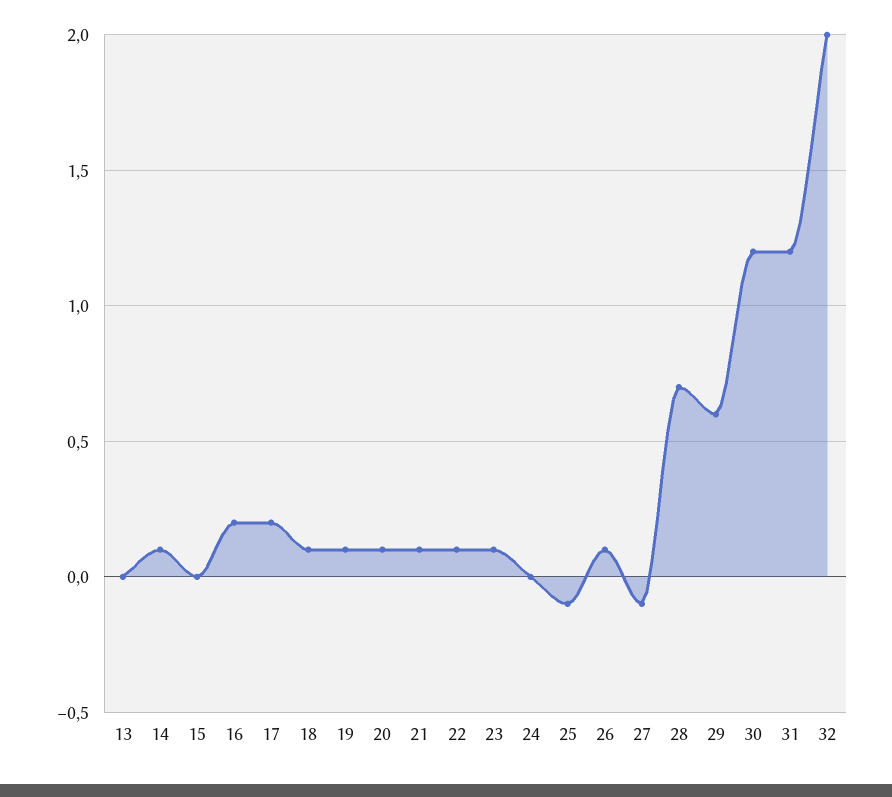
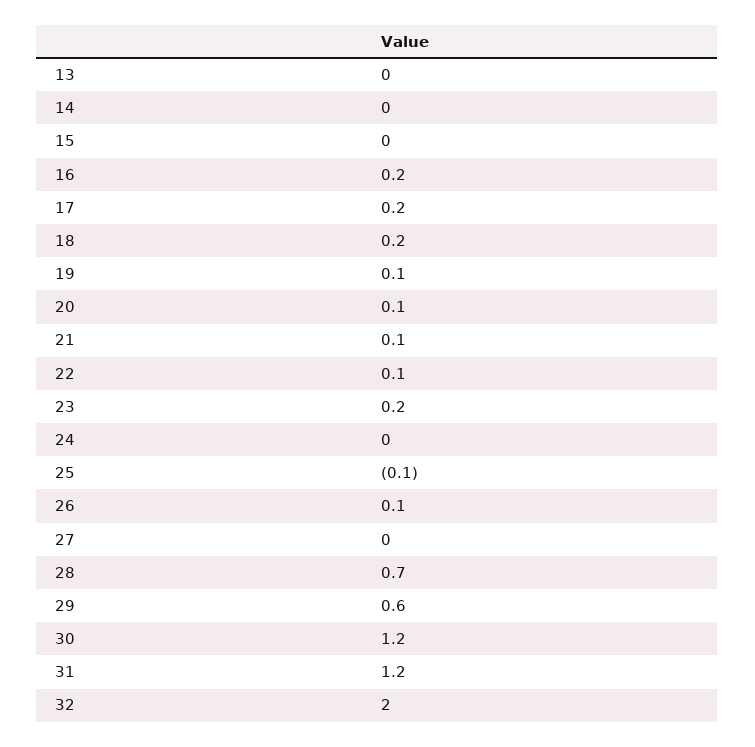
  {
    "13": 0,
-   "14": 0.1,
+   "14": 0,
    "15": 0,
    "16": 0.2,
    "17": 0.2,
-   "18": 0.1,
+   "18": 0.2,
    "19": 0.1,
    "20": 0.1,
    "21": 0.1,
    "22": 0.1,
-   "23": 0.1,
+   "23": 0.2,
    "24": 0,
    "25": -0.1,
    "26": 0.1,
-   "27": -0.1,
+   "27": 0,
    "28": 0.7,
    "29": 0.6,
    "30": 1.2,
    "31": 1.2,
    "32": 2
  }

